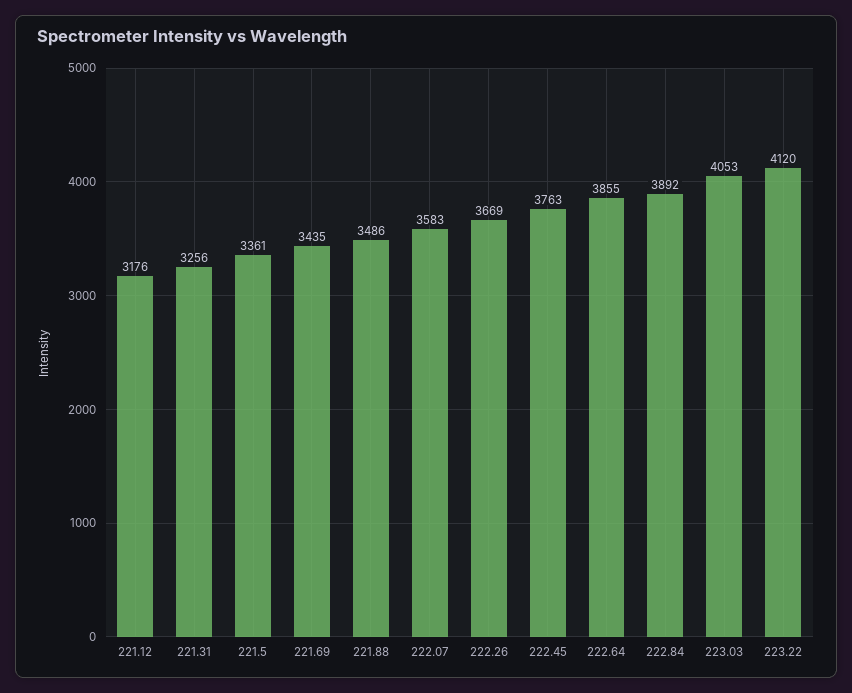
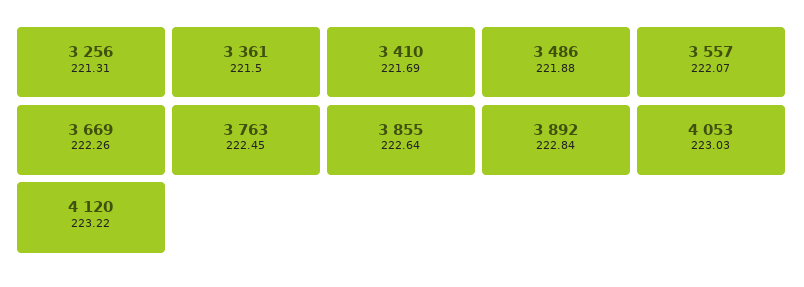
  {
-   "221.12": 3176,
    "221.31": 3256,
    "221.5": 3361,
-   "221.69": 3435,
+   "221.69": 3410,
    "221.88": 3486,
-   "222.07": 3583,
+   "222.07": 3557,
    "222.26": 3669,
    "222.45": 3763,
    "222.64": 3855,
    "222.84": 3892,
    "223.03": 4053,
    "223.22": 4120
  }

